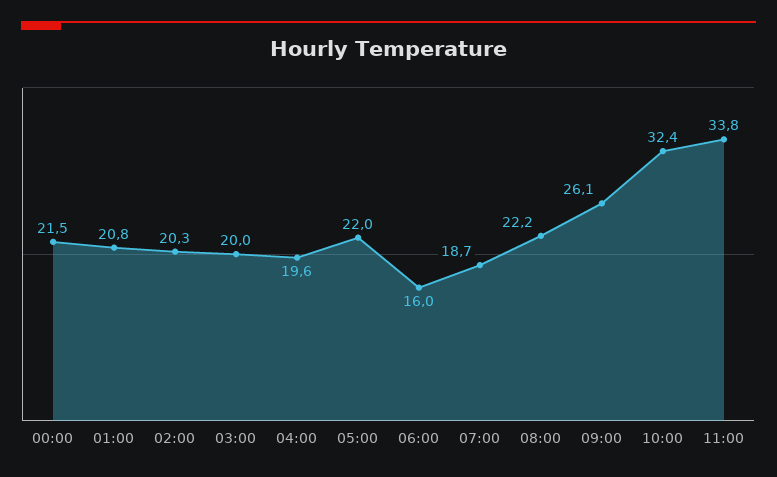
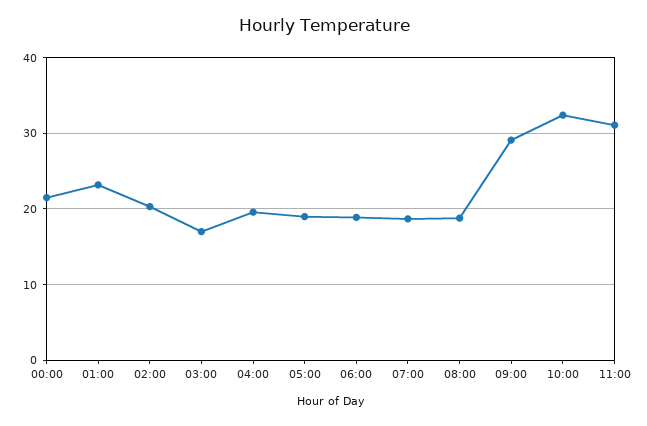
  {
    "00:00": 21.5,
-   "01:00": 20.8,
+   "01:00": 23,
    "02:00": 20.3,
-   "03:00": 20,
+   "03:00": 17,
    "04:00": 19.6,
-   "05:00": 22,
+   "05:00": 19,
-   "06:00": 16,
+   "06:00": 19,
    "07:00": 18.7,
-   "08:00": 22.2,
+   "08:00": 19,
-   "09:00": 26.1,
+   "09:00": 29,
    "10:00": 32.4,
-   "11:00": 33.8
+   "11:00": 31
  }

